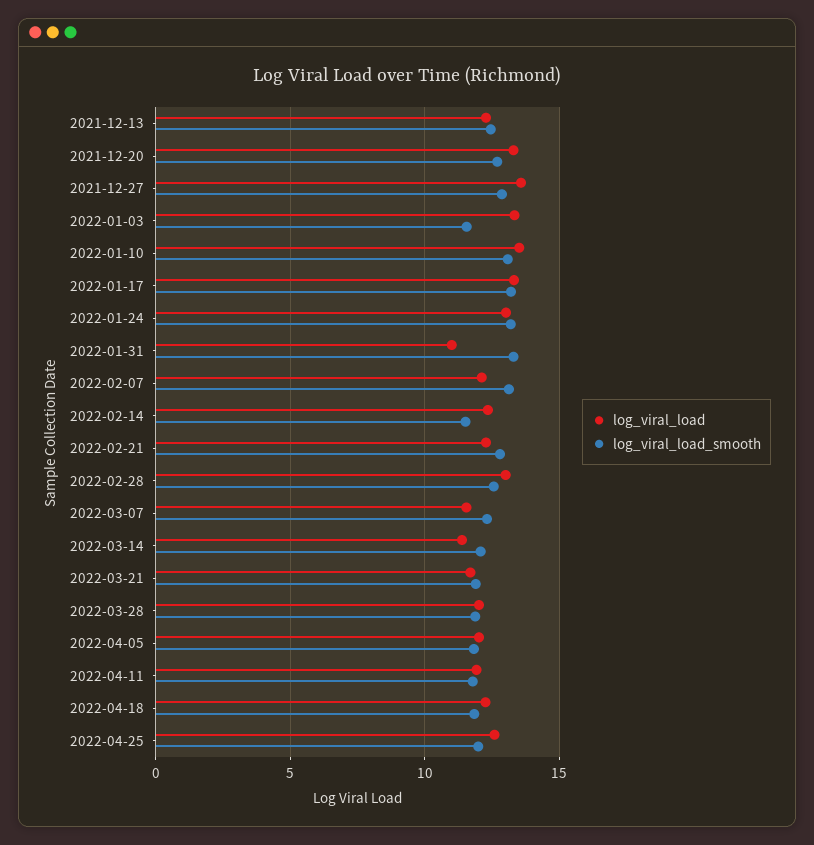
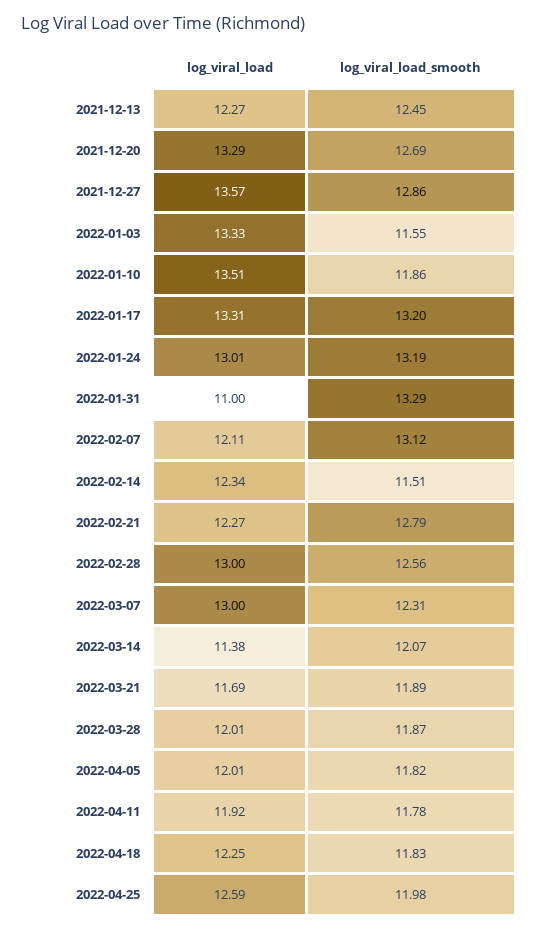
  {
    "log_viral_load": {
      "2021-12-13": 12.27,
      "2021-12-20": 13.29,
      "2021-12-27": 13.57,
      "2022-01-03": 13.33,
      "2022-01-10": 13.51,
      "2022-01-17": 13.31,
      "2022-01-24": 13.01,
      "2022-01-31": 11,
      "2022-02-07": 12.11,
      "2022-02-14": 12.34,
      "2022-02-21": 12.27,
      "2022-02-28": 13,
-     "2022-03-07": 11.5,
+     "2022-03-07": 13,
      "2022-03-14": 11.38,
      "2022-03-21": 11.69,
      "2022-03-28": 12.01,
      "2022-04-05": 12.01,
      "2022-04-11": 11.92,
      "2022-04-18": 12.25,
      "2022-04-25": 12.59
    },
    "log_viral_load_smooth": {
      "2021-12-13": 12.45,
      "2021-12-20": 12.69,
      "2021-12-27": 12.86,
      "2022-01-03": 11.55,
-     "2022-01-10": 13,
+     "2022-01-10": 11.86,
      "2022-01-17": 13.2,
      "2022-01-24": 13.19,
      "2022-01-31": 13.29,
      "2022-02-07": 13.12,
      "2022-02-14": 11.51,
      "2022-02-21": 12.79,
      "2022-02-28": 12.56,
      "2022-03-07": 12.31,
      "2022-03-14": 12.07,
      "2022-03-21": 11.89,
      "2022-03-28": 11.87,
      "2022-04-05": 11.82,
      "2022-04-11": 11.78,
      "2022-04-18": 11.83,
      "2022-04-25": 11.98
    }
  }

